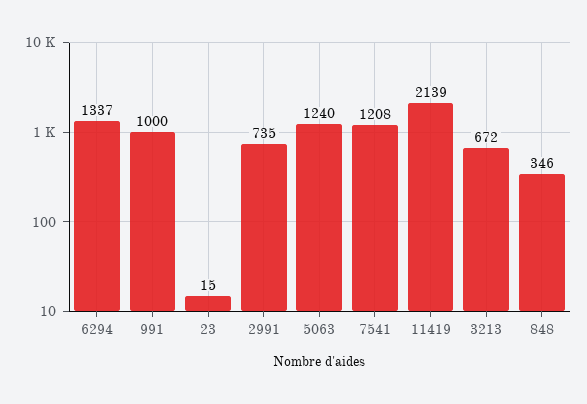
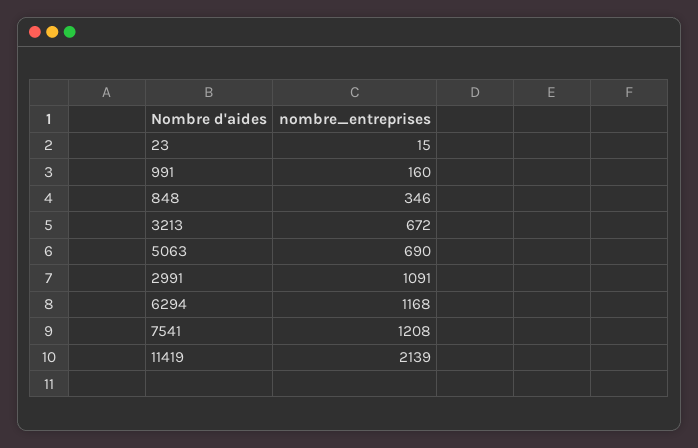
  {
-   "6294": 1337,
+   "6294": 1168,
-   "991": 1000,
+   "991": 160,
    "23": 15,
-   "2991": 735,
+   "2991": 1091,
-   "5063": 1240,
+   "5063": 690,
    "7541": 1208,
    "11419": 2139,
    "3213": 672,
    "848": 346
  }

